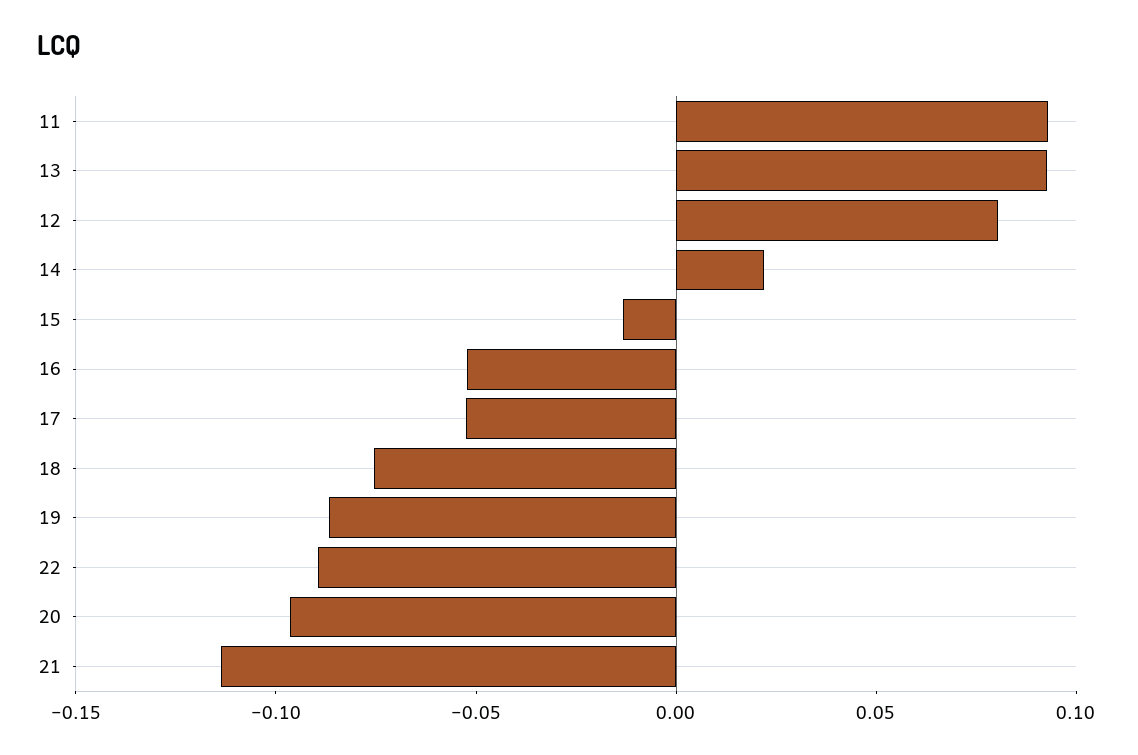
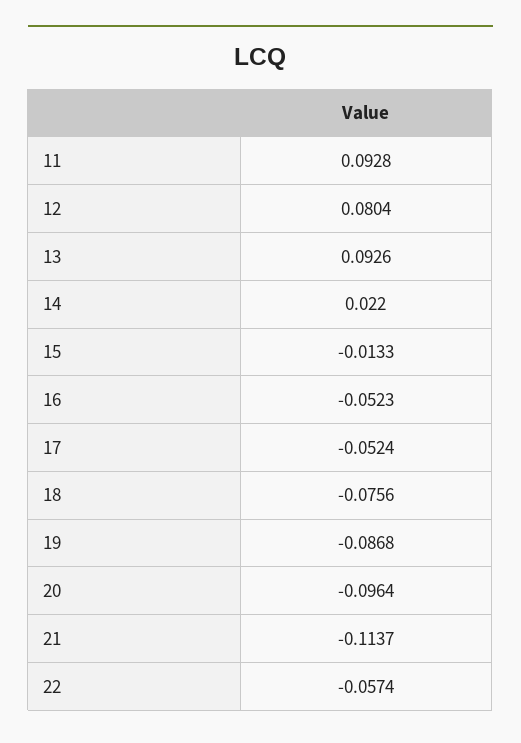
  {
    "11": 0.0928,
    "13": 0.0926,
    "12": 0.0804,
    "14": 0.022,
    "15": -0.0133,
    "16": -0.0523,
    "17": -0.0524,
    "18": -0.0756,
    "19": -0.0868,
-   "22": -0.09,
+   "22": -0.0574,
    "20": -0.0964,
    "21": -0.1137
  }

